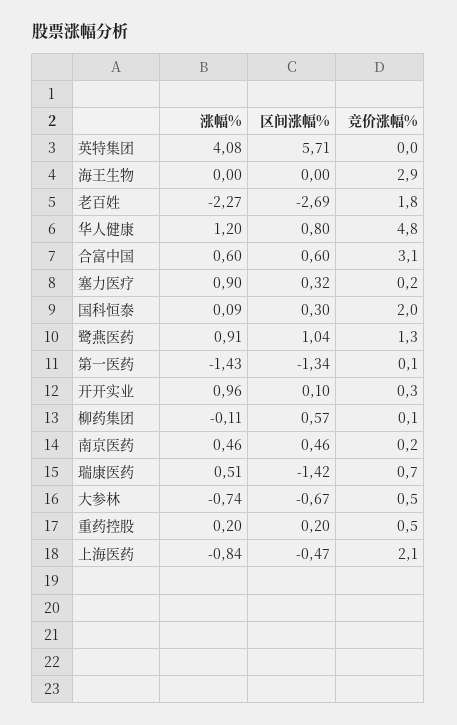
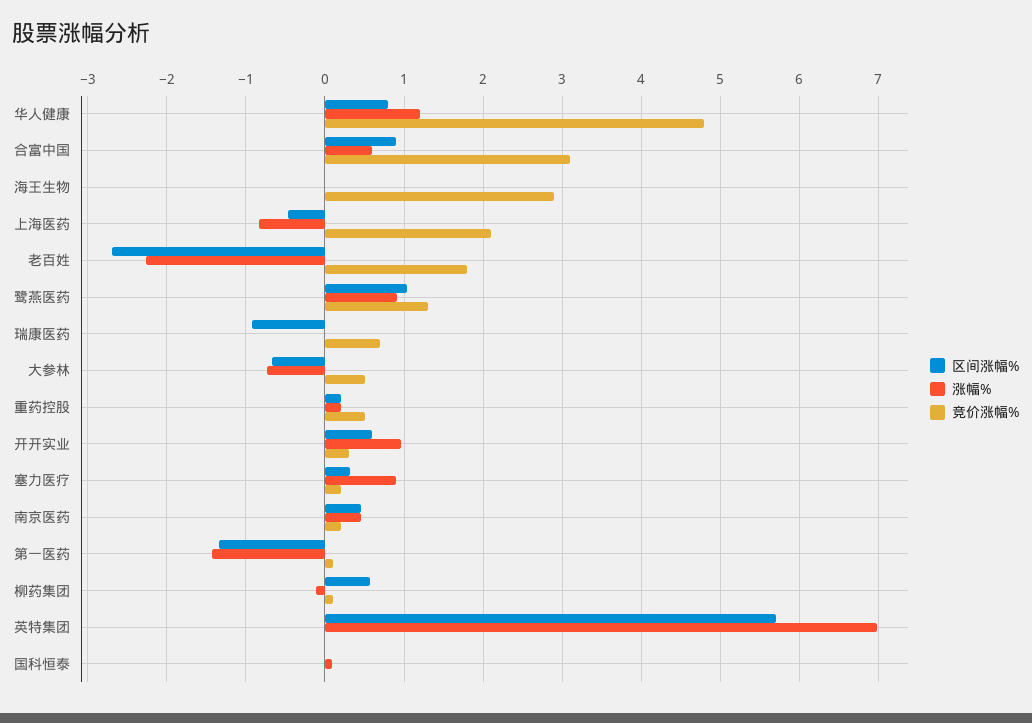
  {
    "涨幅%": {
-     "英特集团": 4.08,
+     "英特集团": 7,
      "海王生物": 0,
      "老百姓": -2.27,
      "华人健康": 1.2,
      "合富中国": 0.6,
      "塞力医疗": 0.9,
      "国科恒泰": 0.09,
      "鹭燕医药": 0.91,
      "第一医药": -1.43,
      "开开实业": 0.96,
      "柳药集团": -0.11,
      "南京医药": 0.46,
-     "瑞康医药": 0.51,
+     "瑞康医药": 0,
      "大参林": -0.74,
      "重药控股": 0.2,
      "上海医药": -0.84
    },
    "区间涨幅%": {
      "英特集团": 5.71,
      "海王生物": 0,
      "老百姓": -2.69,
      "华人健康": 0.8,
-     "合富中国": 0.6,
+     "合富中国": 0.9,
      "塞力医疗": 0.32,
-     "国科恒泰": 0.3,
+     "国科恒泰": 0,
      "鹭燕医药": 1.04,
      "第一医药": -1.34,
-     "开开实业": 0.1,
+     "开开实业": 0.6,
      "柳药集团": 0.57,
      "南京医药": 0.46,
-     "瑞康医药": -1.42,
+     "瑞康医药": -0.9,
      "大参林": -0.67,
      "重药控股": 0.2,
      "上海医药": -0.47
    },
    "竞价涨幅%": {
      "英特集团": 0,
      "海王生物": 2.9,
      "老百姓": 1.8,
      "华人健康": 4.8,
      "合富中国": 3.1,
      "塞力医疗": 0.2,
-     "国科恒泰": 2,
+     "国科恒泰": 0,
      "鹭燕医药": 1.3,
      "第一医药": 0.1,
      "开开实业": 0.3,
      "柳药集团": 0.1,
      "南京医药": 0.2,
      "瑞康医药": 0.7,
      "大参林": 0.5,
      "重药控股": 0.5,
      "上海医药": 2.1
    }
  }

